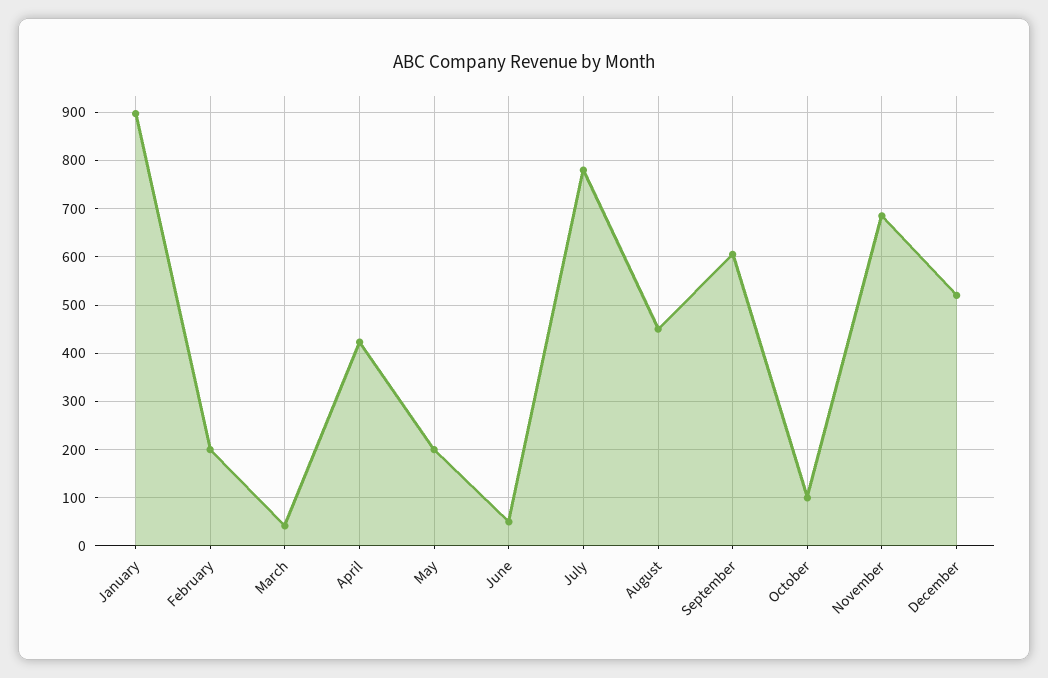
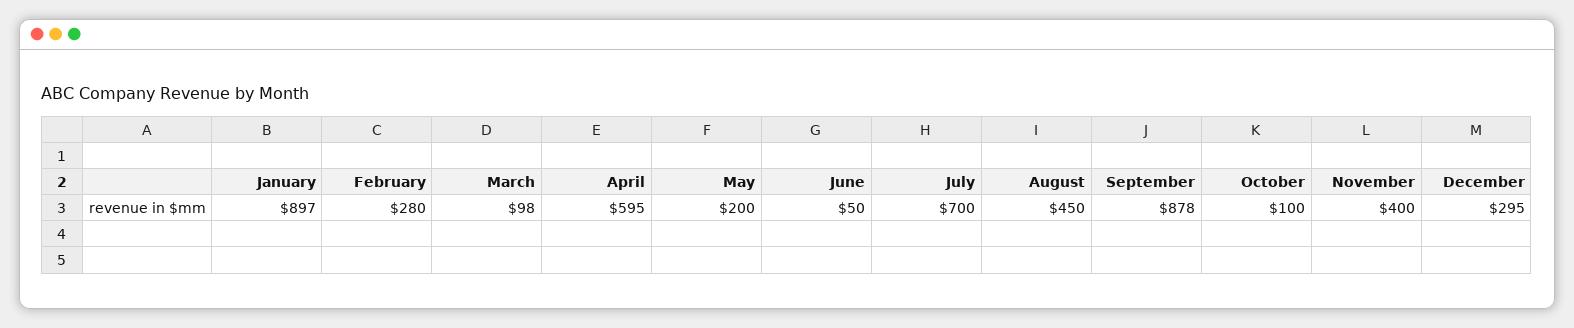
  {
    "January": 897,
-   "February": 200,
+   "February": 280,
-   "March": 40,
+   "March": 98,
-   "April": 420,
+   "April": 595,
    "May": 200,
    "June": 50,
-   "July": 780,
+   "July": 700,
    "August": 450,
-   "September": 600,
+   "September": 878,
    "October": 100,
-   "November": 680,
+   "November": 400,
-   "December": 520
+   "December": 295
  }

